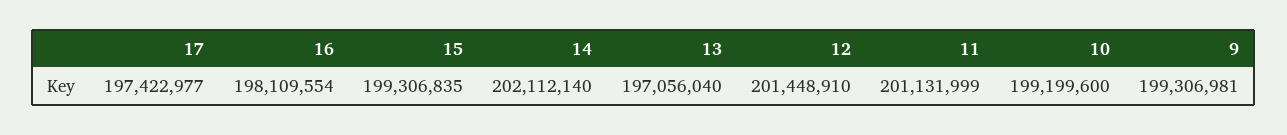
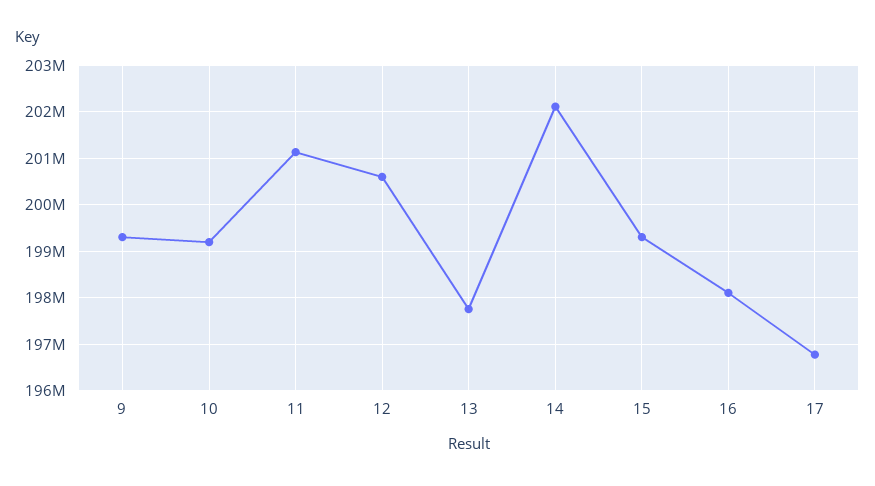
  {
-   "17": 197422977,
+   "17": 196800000,
    "16": 198109554,
    "15": 199306835,
    "14": 202112140,
-   "13": 197056040,
+   "13": 197800000,
-   "12": 201448910,
+   "12": 200600000,
    "11": 201131999,
    "10": 199199600,
    "9": 199306981
  }

